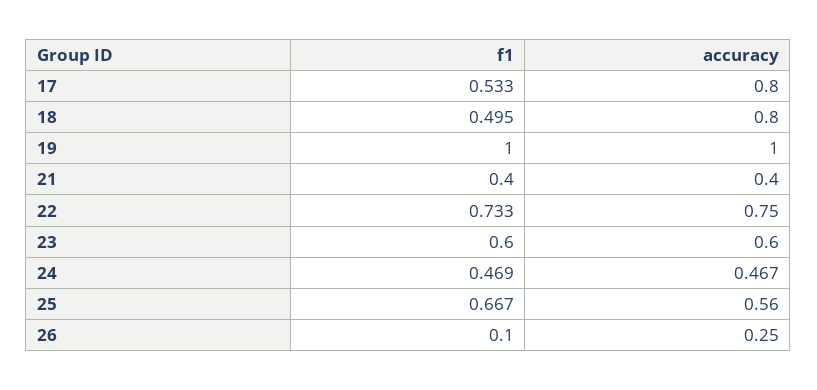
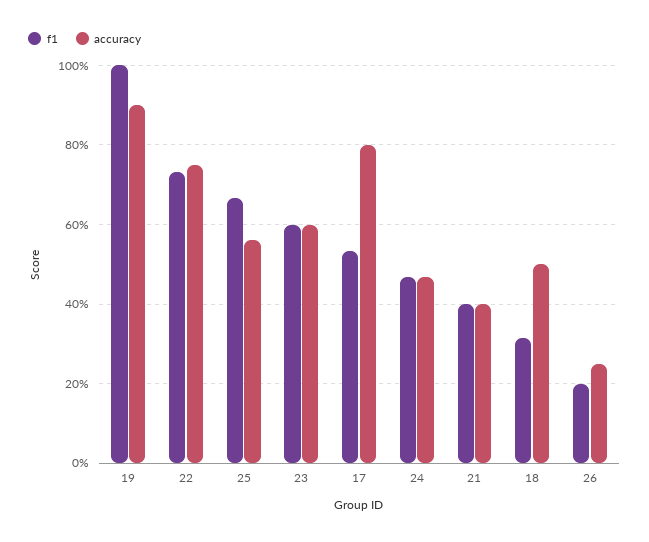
  {
    "f1": {
      "17": 0.533,
-     "18": 0.495,
+     "18": 0.32,
      "19": 1,
      "21": 0.4,
      "22": 0.733,
      "23": 0.6,
      "24": 0.469,
      "25": 0.667,
-     "26": 0.1
+     "26": 0.2
    },
    "accuracy": {
      "17": 0.8,
-     "18": 0.8,
+     "18": 0.5,
-     "19": 1,
+     "19": 0.9,
      "21": 0.4,
      "22": 0.75,
      "23": 0.6,
      "24": 0.467,
      "25": 0.56,
      "26": 0.25
    }
  }

